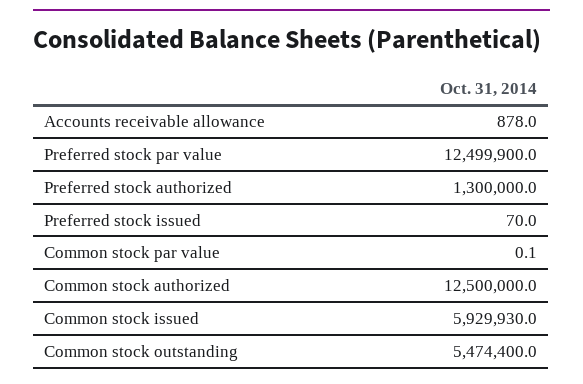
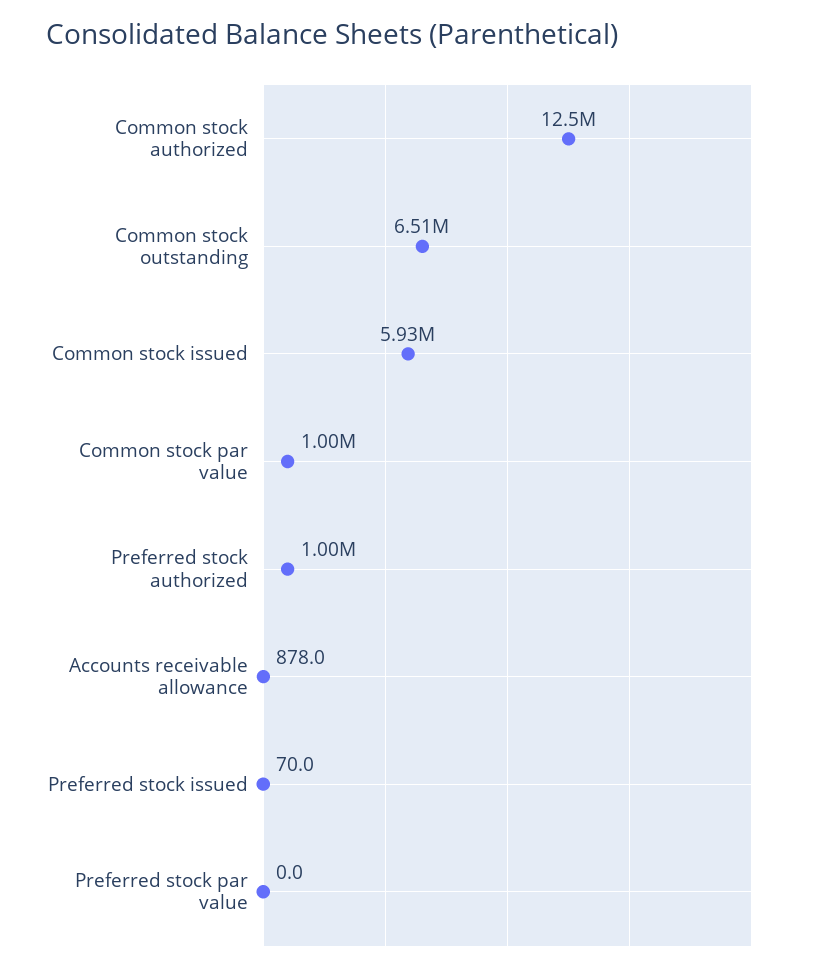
  {
    "Accounts receivable allowance": 878,
-   "Preferred stock par value": 12499900,
+   "Preferred stock par value": 0,
-   "Preferred stock authorized": 1300000,
+   "Preferred stock authorized": 1000000,
    "Preferred stock issued": 70,
-   "Common stock par value": 0.1,
+   "Common stock par value": 1000000,
    "Common stock authorized": 12500000,
    "Common stock issued": 5929930,
-   "Common stock outstanding": 5474400
+   "Common stock outstanding": 6510000
  }

